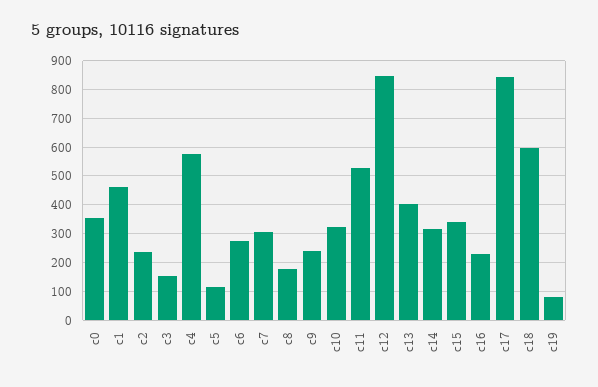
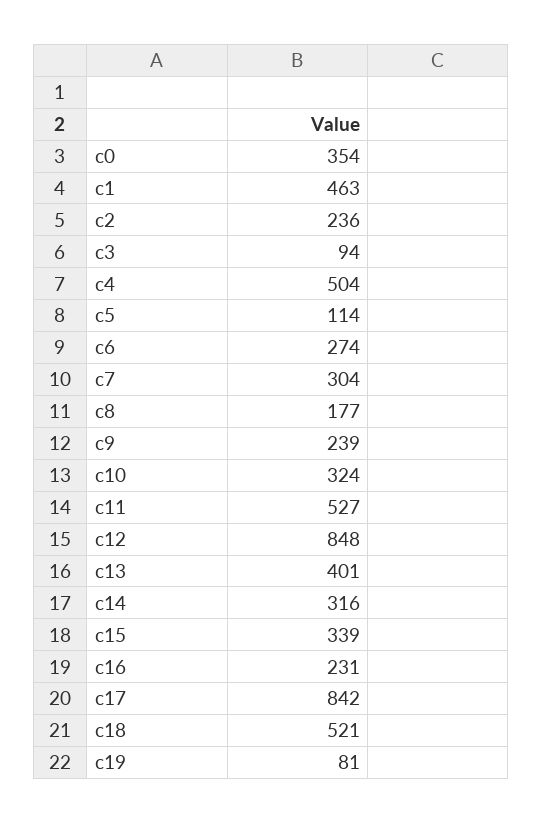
  {
    "c0": 354,
    "c1": 463,
    "c2": 236,
-   "c3": 150,
+   "c3": 94,
-   "c4": 575,
+   "c4": 504,
    "c5": 114,
    "c6": 274,
    "c7": 304,
    "c8": 177,
    "c9": 239,
    "c10": 324,
    "c11": 527,
    "c12": 848,
    "c13": 401,
    "c14": 316,
    "c15": 339,
    "c16": 231,
    "c17": 842,
-   "c18": 600,
+   "c18": 521,
    "c19": 81
  }

